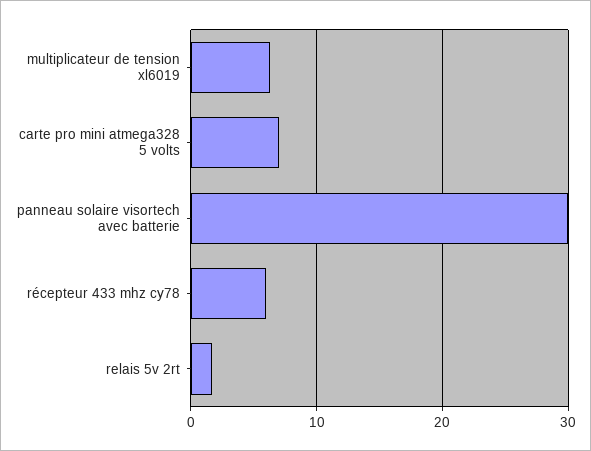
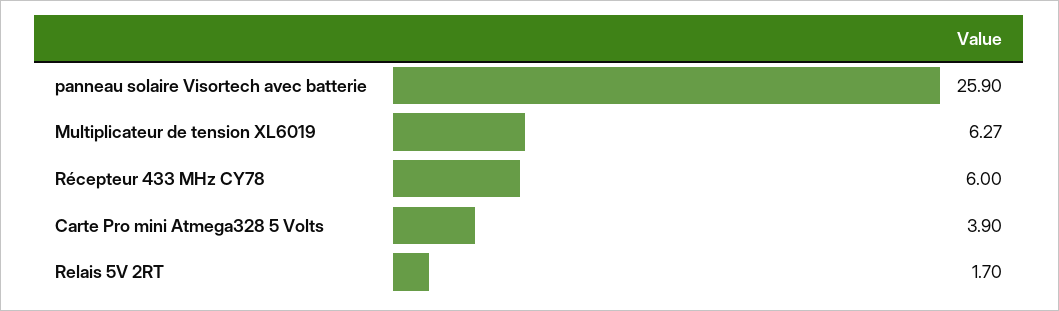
  {
    "multiplicateur de tension xl6019": 6.27,
-   "carte pro mini atmega328 5 volts": 7,
+   "carte pro mini atmega328 5 volts": 3.9,
-   "panneau solaire visortech avec batterie": 30,
+   "panneau solaire visortech avec batterie": 25.9,
    "récepteur 433 mhz cy78": 6,
    "relais 5v 2rt": 1.7
  }

